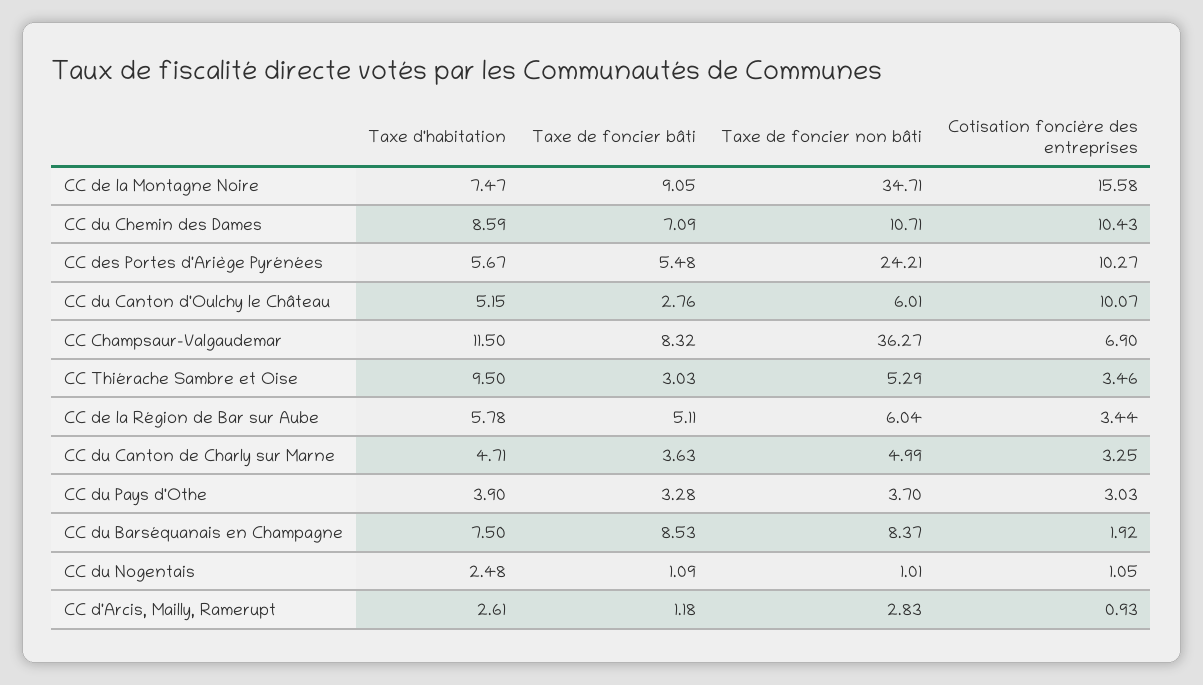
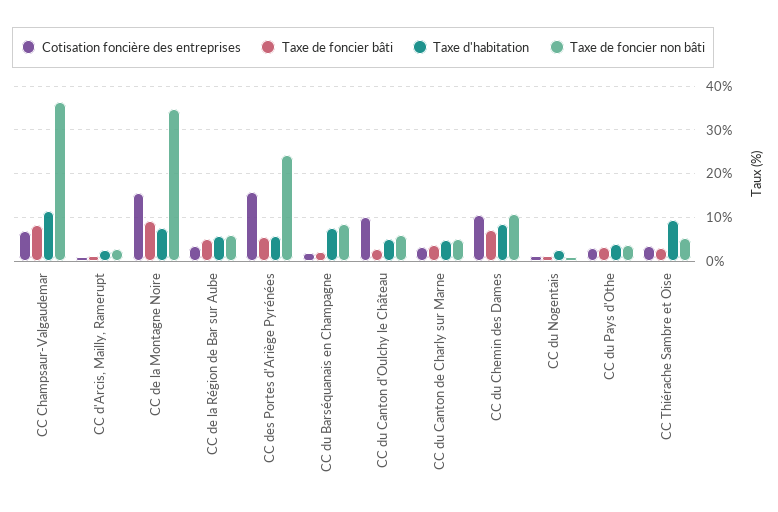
  {
    "Taxe d'habitation": {
      "CC de la Montagne Noire": 7.47,
      "CC du Chemin des Dames": 8.59,
      "CC des Portes d'Ariège Pyrénées": 5.67,
      "CC du Canton d'Oulchy le Château": 5.15,
      "CC Champsaur-Valgaudemar": 11.5,
      "CC Thiérache Sambre et Oise": 9.5,
      "CC de la Région de Bar sur Aube": 5.78,
      "CC du Canton de Charly sur Marne": 4.71,
      "CC du Pays d'Othe": 3.9,
      "CC du Barséquanais en Champagne": 7.5,
      "CC du Nogentais": 2.48,
      "CC d'Arcis, Mailly, Ramerupt": 2.61
    },
    "Taxe de foncier bâti": {
      "CC de la Montagne Noire": 9.05,
      "CC du Chemin des Dames": 7.09,
      "CC des Portes d'Ariège Pyrénées": 5.48,
      "CC du Canton d'Oulchy le Château": 2.76,
      "CC Champsaur-Valgaudemar": 8.32,
      "CC Thiérache Sambre et Oise": 3.03,
      "CC de la Région de Bar sur Aube": 5.11,
      "CC du Canton de Charly sur Marne": 3.63,
      "CC du Pays d'Othe": 3.28,
-     "CC du Barséquanais en Champagne": 8.53,
+     "CC du Barséquanais en Champagne": 2,
      "CC du Nogentais": 1.09,
      "CC d'Arcis, Mailly, Ramerupt": 1.18
    },
    "Taxe de foncier non bâti": {
      "CC de la Montagne Noire": 34.71,
      "CC du Chemin des Dames": 10.71,
      "CC des Portes d'Ariège Pyrénées": 24.21,
      "CC du Canton d'Oulchy le Château": 6.01,
      "CC Champsaur-Valgaudemar": 36.27,
      "CC Thiérache Sambre et Oise": 5.29,
      "CC de la Région de Bar sur Aube": 6.04,
      "CC du Canton de Charly sur Marne": 4.99,
      "CC du Pays d'Othe": 3.7,
      "CC du Barséquanais en Champagne": 8.37,
      "CC du Nogentais": 1.01,
      "CC d'Arcis, Mailly, Ramerupt": 2.83
    },
    "Cotisation foncière des entreprises": {
      "CC de la Montagne Noire": 15.58,
      "CC du Chemin des Dames": 10.43,
-     "CC des Portes d'Ariège Pyrénées": 10.27,
+     "CC des Portes d'Ariège Pyrénées": 16,
      "CC du Canton d'Oulchy le Château": 10.07,
      "CC Champsaur-Valgaudemar": 6.9,
      "CC Thiérache Sambre et Oise": 3.46,
      "CC de la Région de Bar sur Aube": 3.44,
      "CC du Canton de Charly sur Marne": 3.25,
      "CC du Pays d'Othe": 3.03,
      "CC du Barséquanais en Champagne": 1.92,
      "CC du Nogentais": 1.05,
      "CC d'Arcis, Mailly, Ramerupt": 0.93
    }
  }

